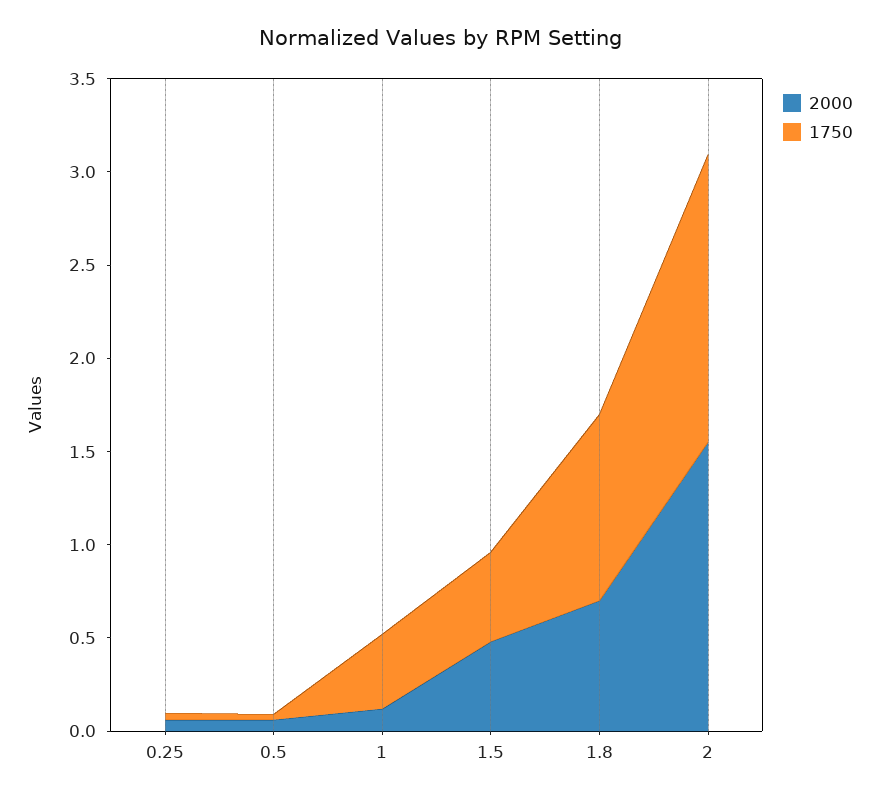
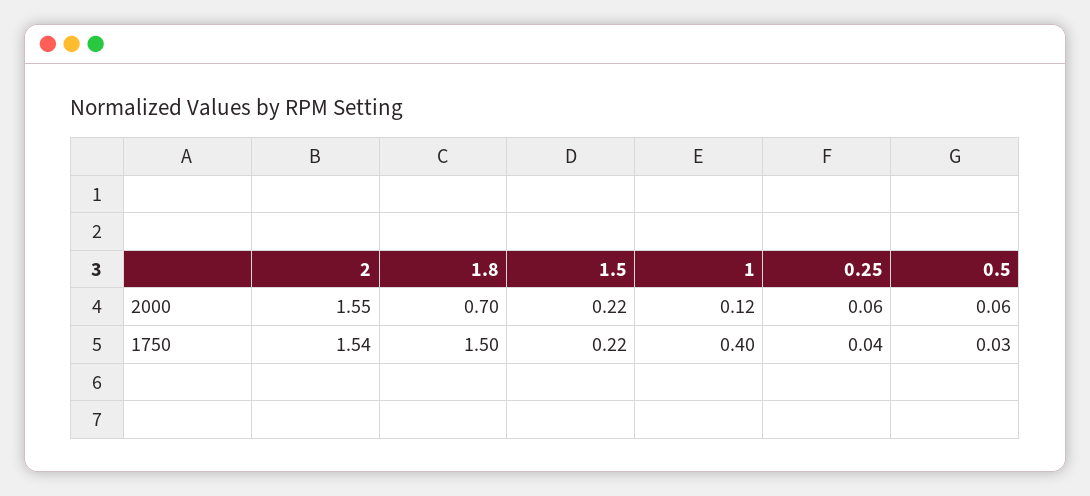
  {
    "2000": {
      "0.25": 0.06,
      "0.5": 0.06,
      "1": 0.12,
-     "1.5": 0.5,
+     "1.5": 0.22,
      "1.8": 0.7,
      "2": 1.55
    },
    "1750": {
      "0.25": 0.04,
      "0.5": 0.03,
      "1": 0.4,
-     "1.5": 0.5,
+     "1.5": 0.22,
-     "1.8": 1,
+     "1.8": 1.5,
      "2": 1.54
    }
  }

